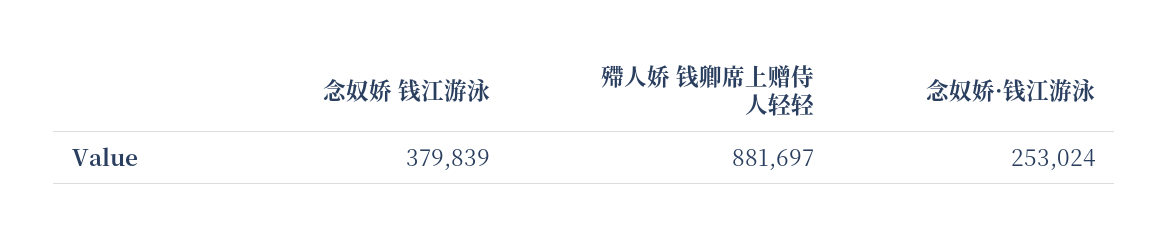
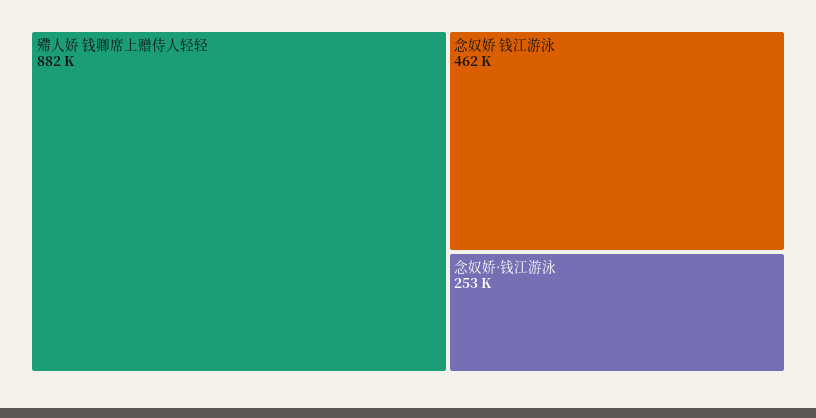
  {
-   "念奴娇 钱江游泳": 379839,
+   "念奴娇 钱江游泳": 462000,
    "殢人娇 钱卿席上赠侍人轻轻": 881697,
    "念奴娇·钱江游泳": 253024
  }

